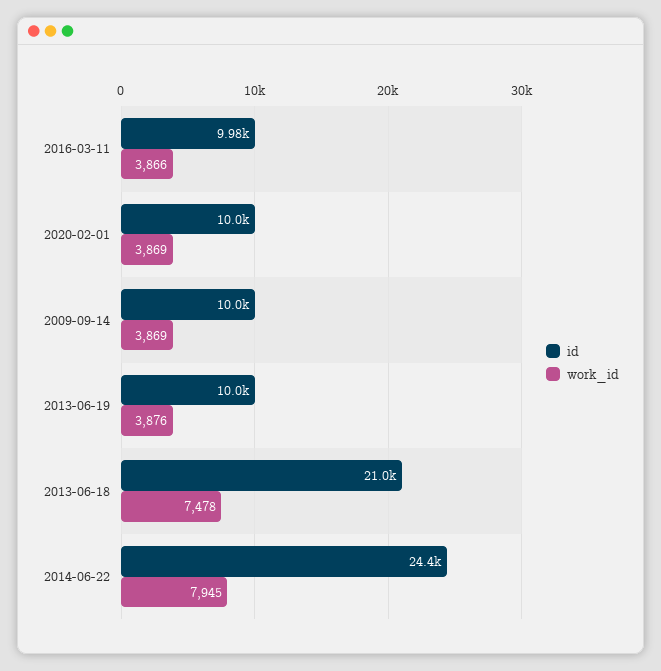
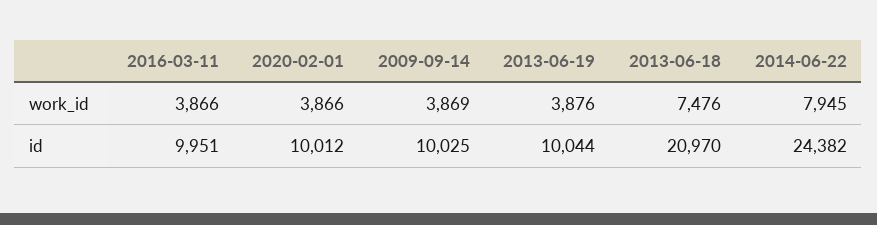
  {
    "id": {
-     "2016-03-11": 9980,
+     "2016-03-11": 9951,
      "2020-02-01": 10012,
      "2009-09-14": 10025,
      "2013-06-19": 10044,
      "2013-06-18": 20970,
      "2014-06-22": 24382
    },
    "work_id": {
      "2016-03-11": 3866,
-     "2020-02-01": 3869,
+     "2020-02-01": 3866,
      "2009-09-14": 3869,
      "2013-06-19": 3876,
-     "2013-06-18": 7478,
+     "2013-06-18": 7476,
      "2014-06-22": 7945
    }
  }

